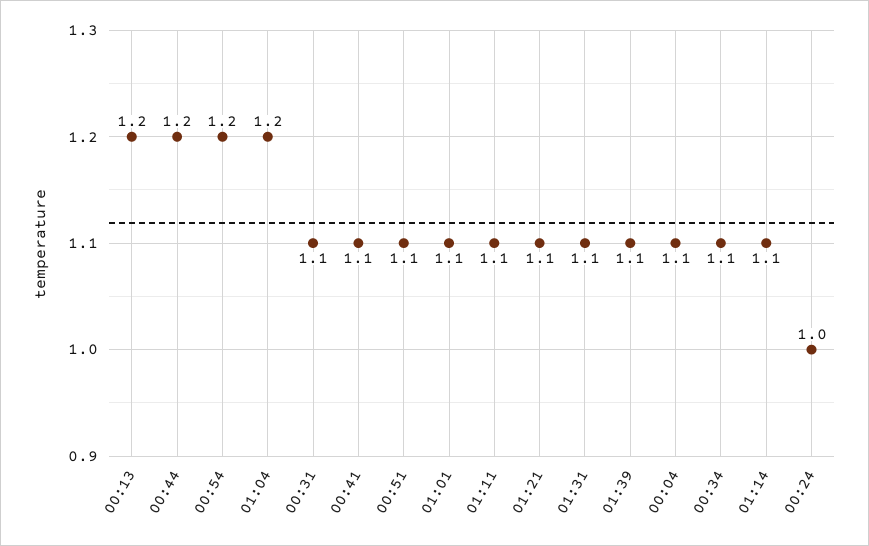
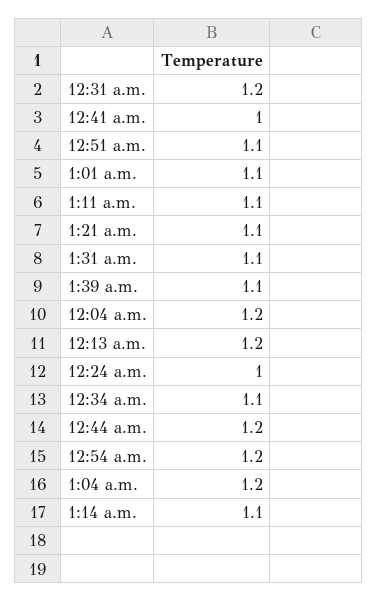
  {
    "00:13": 1.2,
    "00:44": 1.2,
    "00:54": 1.2,
    "01:04": 1.2,
-   "00:31": 1.1,
+   "00:31": 1.2,
-   "00:41": 1.1,
+   "00:41": 1,
    "00:51": 1.1,
    "01:01": 1.1,
    "01:11": 1.1,
    "01:21": 1.1,
    "01:31": 1.1,
    "01:39": 1.1,
-   "00:04": 1.1,
+   "00:04": 1.2,
    "00:34": 1.1,
    "01:14": 1.1,
    "00:24": 1
  }

